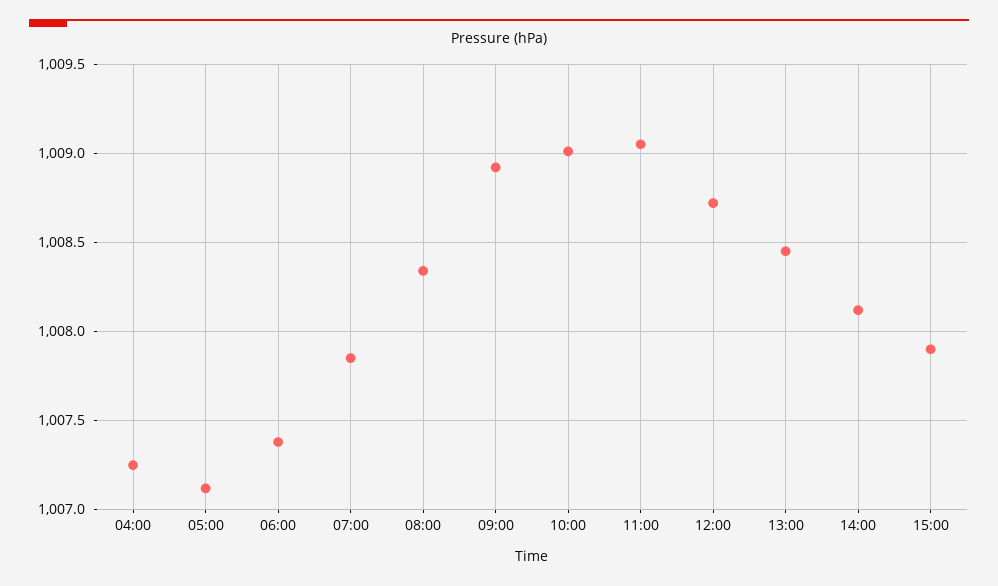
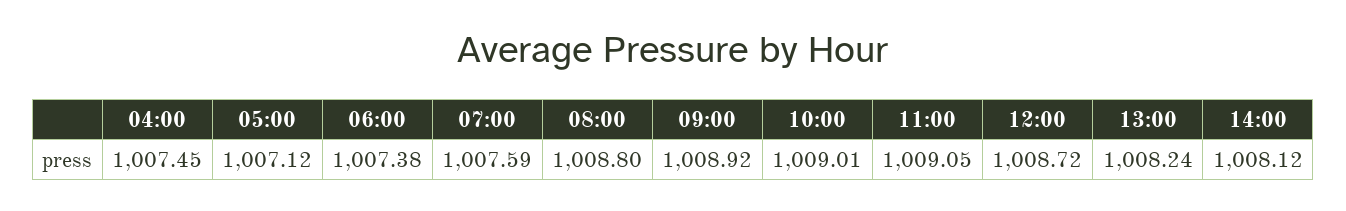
  {
-   "04:00": 1007.25,
+   "04:00": 1007.45,
    "05:00": 1007.12,
    "06:00": 1007.38,
-   "07:00": 1007.85,
+   "07:00": 1007.59,
-   "08:00": 1008.35,
+   "08:00": 1008.8,
    "09:00": 1008.92,
    "10:00": 1009.01,
    "11:00": 1009.05,
    "12:00": 1008.72,
-   "13:00": 1008.45,
+   "13:00": 1008.24,
-   "14:00": 1008.12,
+   "14:00": 1008.12
-   "15:00": 1007.9
  }

